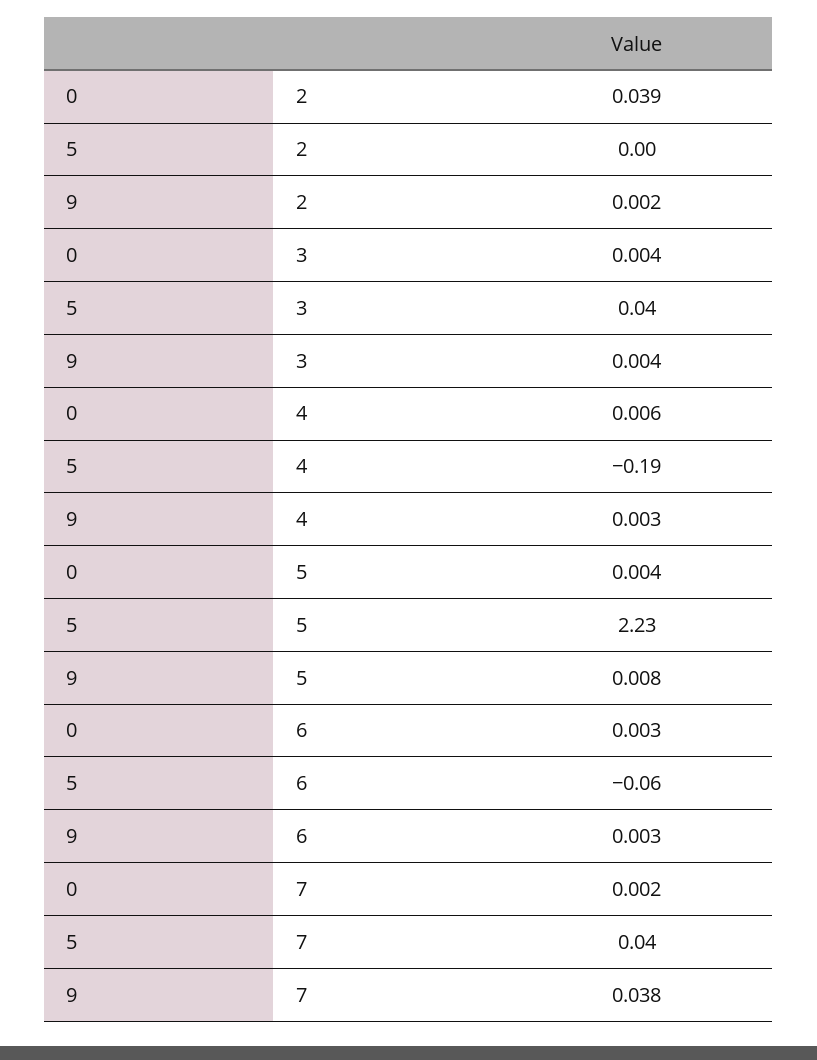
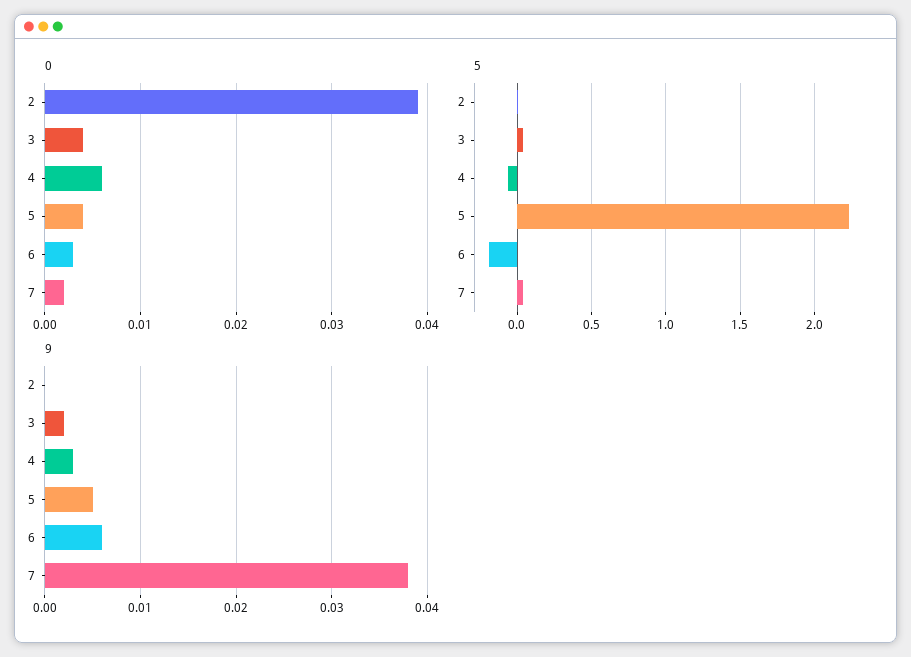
  {
    "0": {
      "2": 0.039,
      "3": 0.004,
      "4": 0.006,
      "5": 0.004,
      "6": 0.003,
      "7": 0.002
    },
    "5": {
      "2": 0,
      "3": 0.04,
-     "4": -0.19,
+     "4": -0.05,
      "5": 2.23,
-     "6": -0.06,
+     "6": -0.2,
      "7": 0.04
    },
    "9": {
-     "2": 0.002,
+     "2": 0,
-     "3": 0.004,
+     "3": 0.002,
      "4": 0.003,
-     "5": 0.008,
+     "5": 0.005,
-     "6": 0.003,
+     "6": 0.006,
      "7": 0.038
    }
  }

